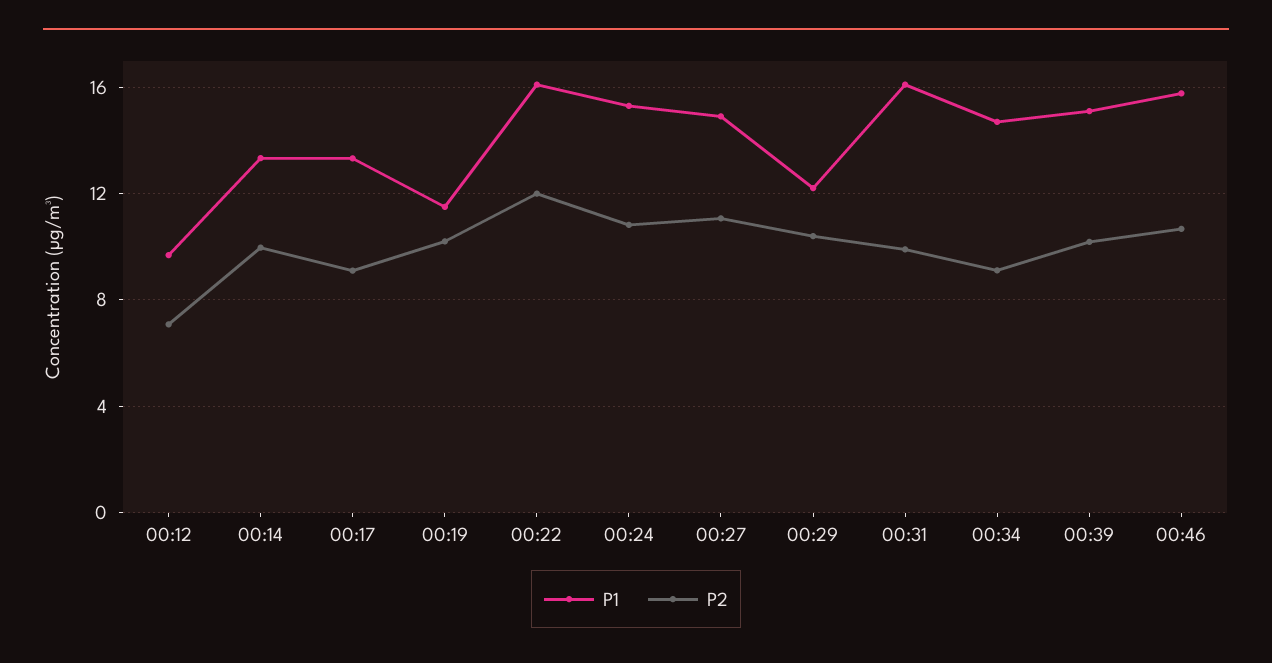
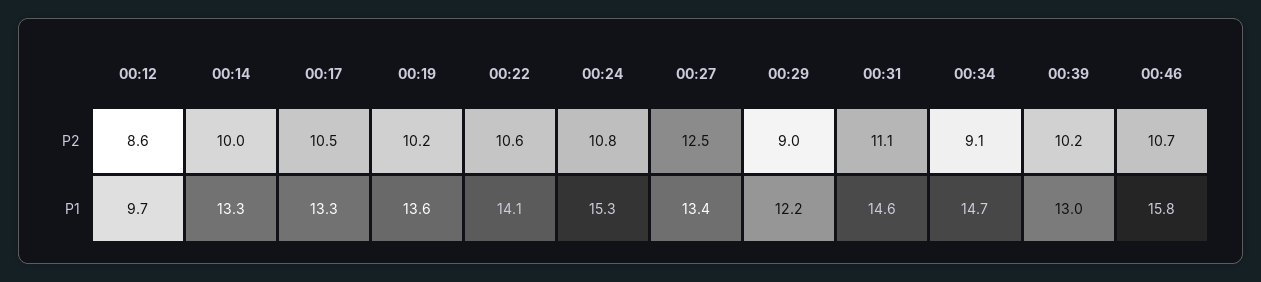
  {
    "P1": {
      "00:12": 9.7,
      "00:14": 13.3,
      "00:17": 13.3,
-     "00:19": 11.5,
+     "00:19": 13.6,
-     "00:22": 16,
+     "00:22": 14.1,
      "00:24": 15.3,
-     "00:27": 15,
+     "00:27": 13.4,
      "00:29": 12.2,
-     "00:31": 16,
+     "00:31": 14.6,
      "00:34": 14.7,
-     "00:39": 15,
+     "00:39": 13,
      "00:46": 15.8
    },
    "P2": {
-     "00:12": 7,
+     "00:12": 8.6,
      "00:14": 10,
-     "00:17": 9,
+     "00:17": 10.5,
      "00:19": 10.2,
-     "00:22": 12,
+     "00:22": 10.6,
      "00:24": 10.8,
-     "00:27": 11,
+     "00:27": 12.5,
-     "00:29": 10.5,
+     "00:29": 9,
-     "00:31": 10,
+     "00:31": 11.1,
      "00:34": 9.1,
      "00:39": 10.2,
      "00:46": 10.7
    }
  }

